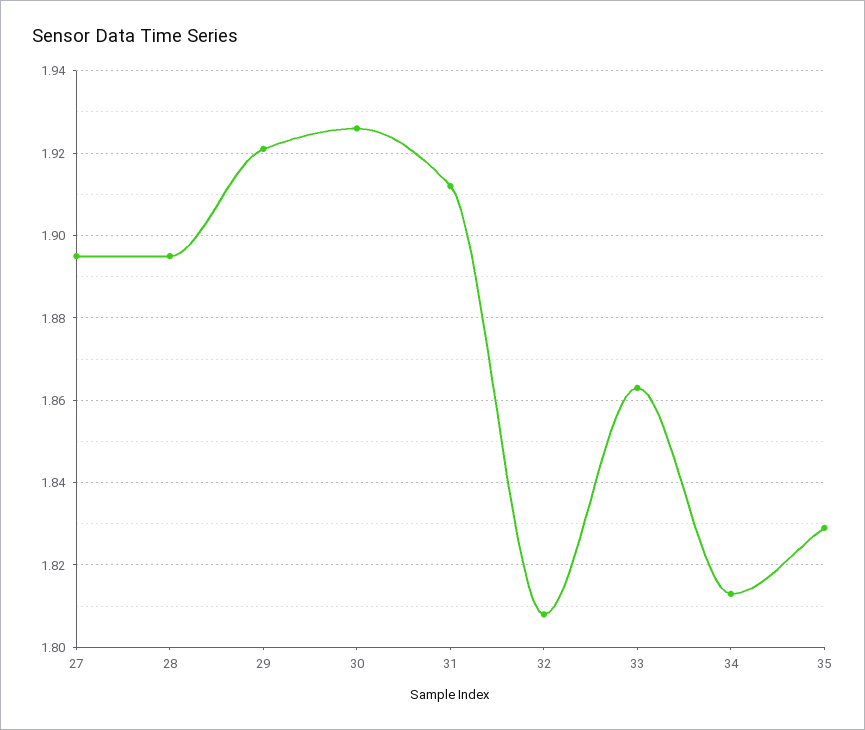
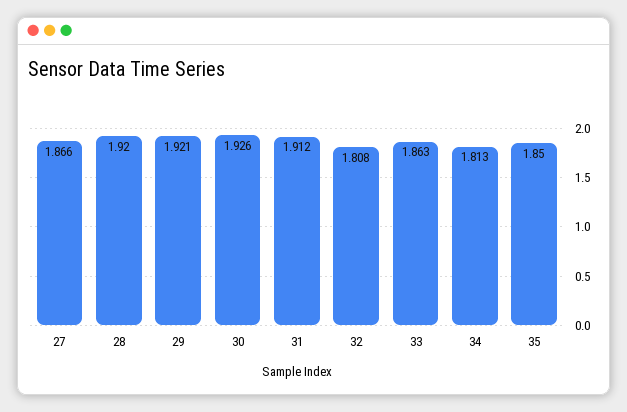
  {
-   "27": 1.895,
+   "27": 1.866,
-   "28": 1.895,
+   "28": 1.92,
    "29": 1.921,
    "30": 1.926,
    "31": 1.912,
    "32": 1.808,
    "33": 1.863,
    "34": 1.813,
-   "35": 1.83
+   "35": 1.85
  }

